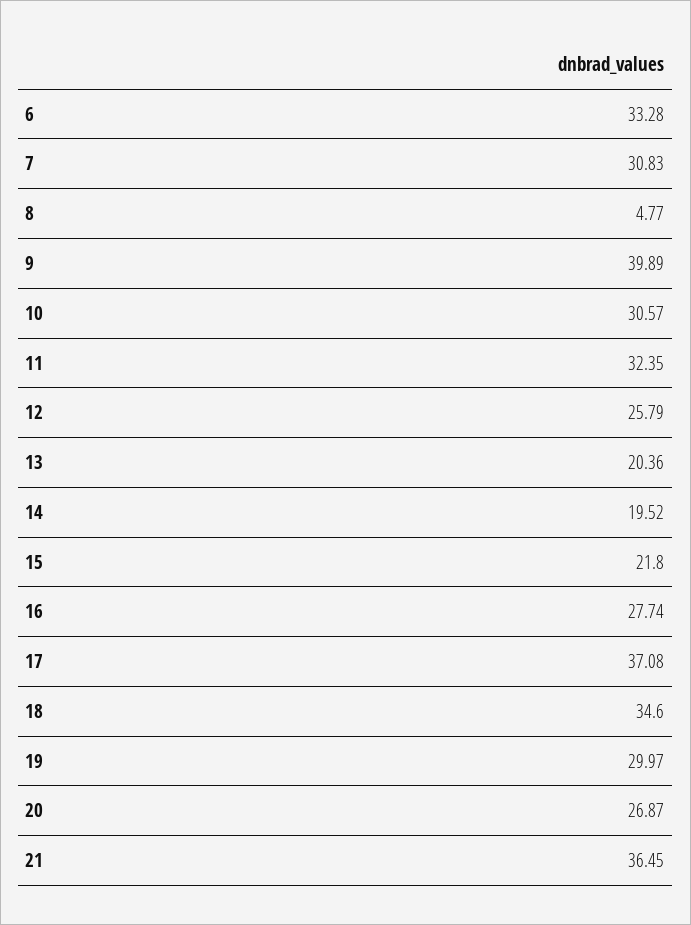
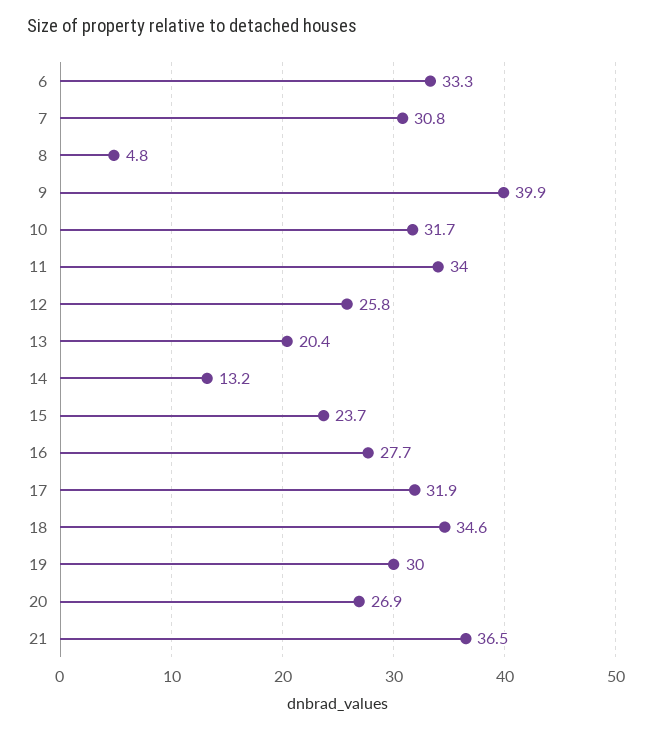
  {
    "6": 33.28,
    "7": 30.83,
    "8": 4.77,
    "9": 39.89,
-   "10": 30.57,
+   "10": 31.7,
-   "11": 32.35,
+   "11": 34,
    "12": 25.79,
    "13": 20.36,
-   "14": 19.52,
+   "14": 13.2,
-   "15": 21.8,
+   "15": 23.7,
    "16": 27.74,
-   "17": 37.08,
+   "17": 31.9,
    "18": 34.6,
    "19": 29.97,
    "20": 26.87,
    "21": 36.45
  }

